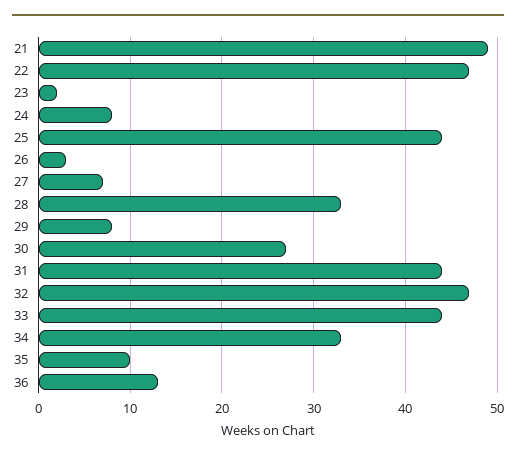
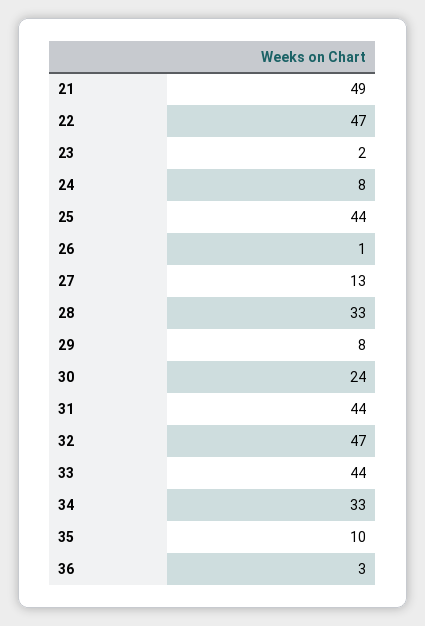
  {
    "21": 49,
    "22": 47,
    "23": 2,
    "24": 8,
    "25": 44,
-   "26": 3,
+   "26": 1,
-   "27": 7,
+   "27": 13,
    "28": 33,
    "29": 8,
-   "30": 27,
+   "30": 24,
    "31": 44,
    "32": 47,
    "33": 44,
    "34": 33,
    "35": 10,
-   "36": 13
+   "36": 3
  }

